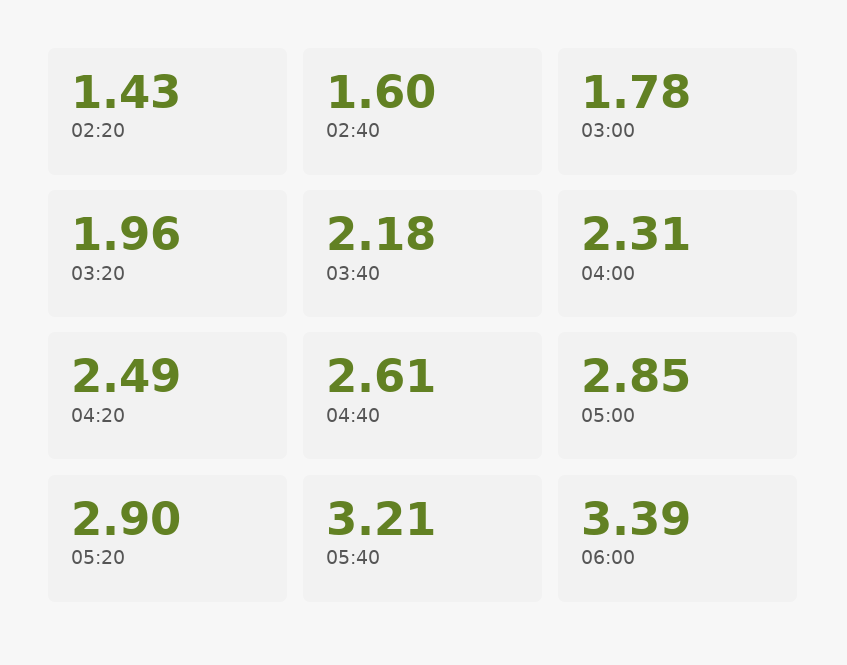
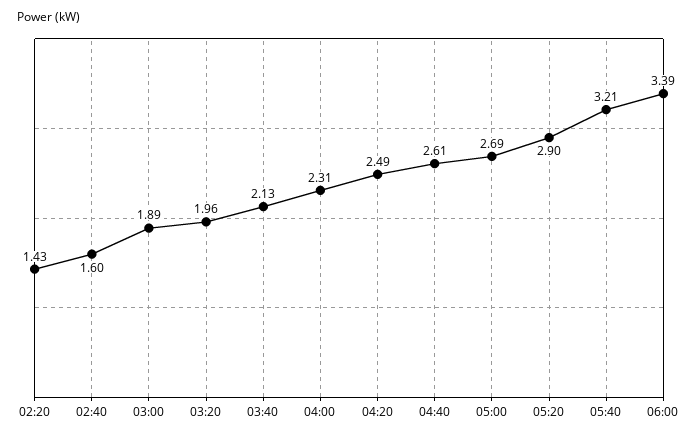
  {
    "02:20": 1.43,
    "02:40": 1.6,
-   "03:00": 1.78,
+   "03:00": 1.89,
    "03:20": 1.96,
-   "03:40": 2.18,
+   "03:40": 2.13,
    "04:00": 2.31,
    "04:20": 2.49,
    "04:40": 2.61,
-   "05:00": 2.85,
+   "05:00": 2.69,
    "05:20": 2.9,
    "05:40": 3.21,
    "06:00": 3.39
  }

